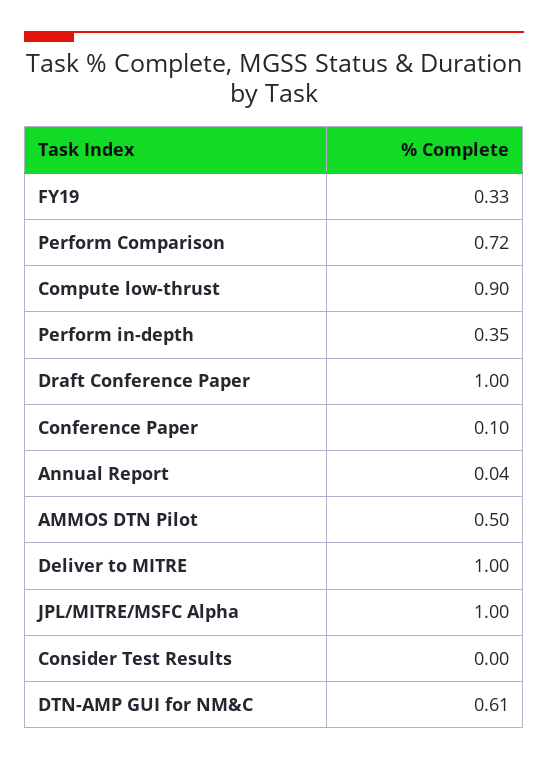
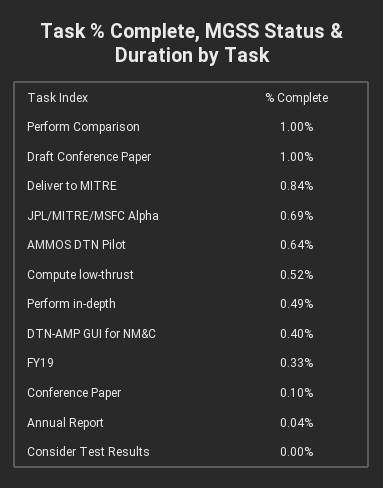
  {
    "FY19": 0.33,
-   "Perform Comparison": 0.72,
+   "Perform Comparison": 1,
-   "Compute low-thrust": 0.9,
+   "Compute low-thrust": 0.52,
-   "Perform in-depth": 0.35,
+   "Perform in-depth": 0.49,
    "Draft Conference Paper": 1,
    "Conference Paper": 0.1,
    "Annual Report": 0.04,
-   "AMMOS DTN Pilot": 0.5,
+   "AMMOS DTN Pilot": 0.64,
-   "Deliver to MITRE": 1,
+   "Deliver to MITRE": 0.84,
-   "JPL/MITRE/MSFC Alpha": 1,
+   "JPL/MITRE/MSFC Alpha": 0.69,
    "Consider Test Results": 0,
-   "DTN-AMP GUI for NM&C": 0.61
+   "DTN-AMP GUI for NM&C": 0.4
  }

